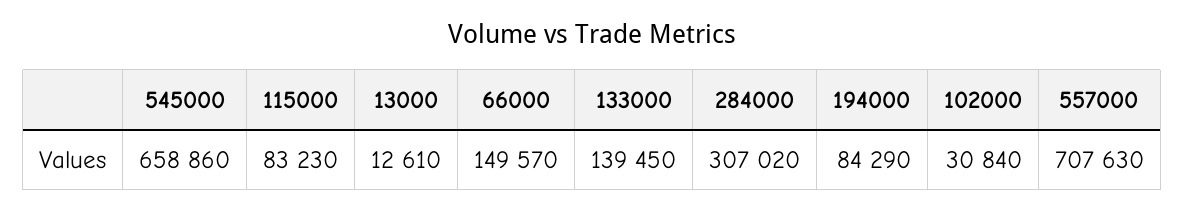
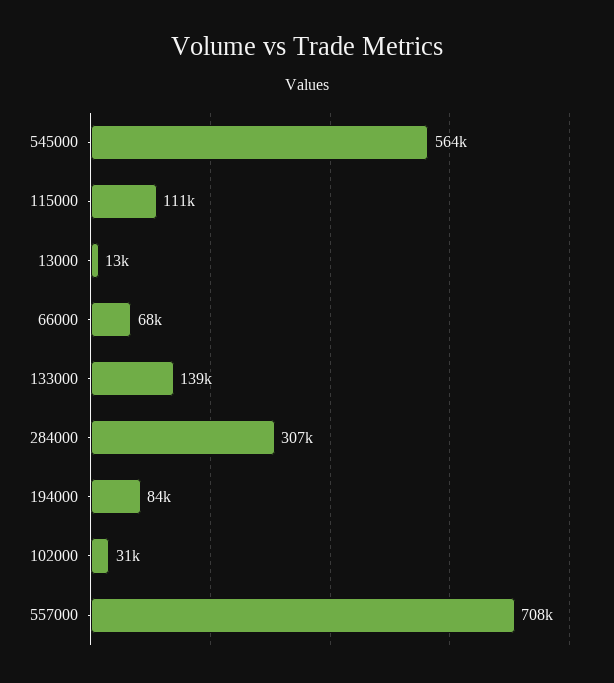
  {
-   "545000": 658860,
+   "545000": 564000,
-   "115000": 83230,
+   "115000": 111000,
    "13000": 12610,
-   "66000": 149570,
+   "66000": 68000,
    "133000": 139450,
    "284000": 307020,
    "194000": 84290,
    "102000": 30840,
    "557000": 707630
  }

